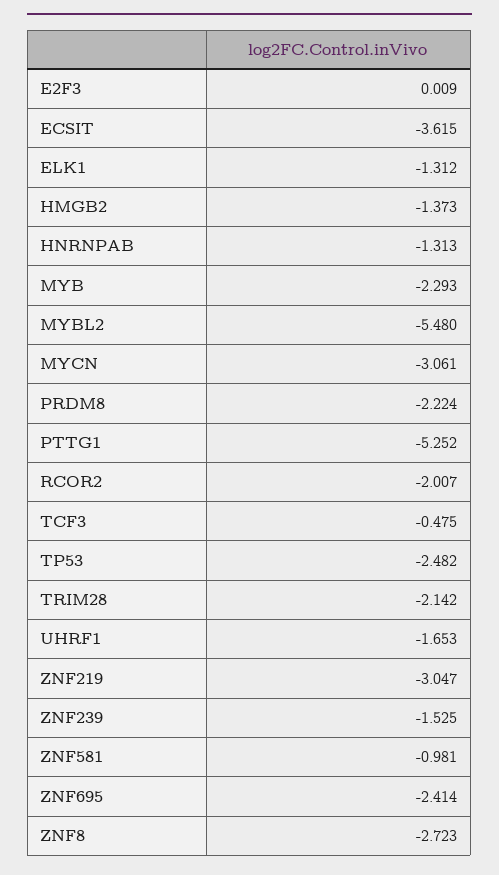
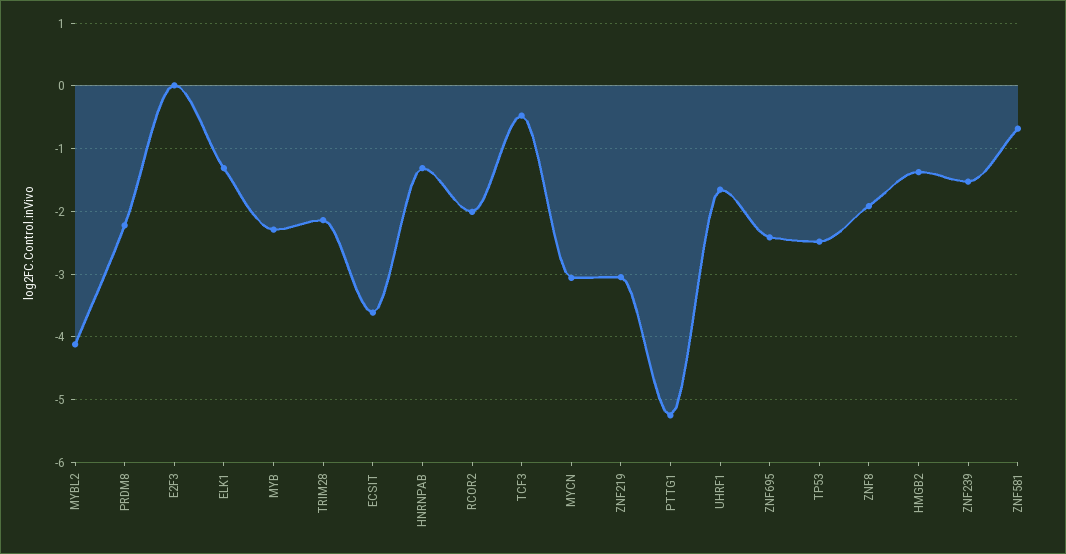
  {
    "E2F3": 0.009,
    "ECSIT": -3.615,
    "ELK1": -1.312,
    "HMGB2": -1.373,
    "HNRNPAB": -1.313,
    "MYB": -2.293,
-   "MYBL2": -5.48,
+   "MYBL2": -4.1,
    "MYCN": -3.061,
    "PRDM8": -2.224,
    "PTTG1": -5.252,
    "RCOR2": -2.007,
    "TCF3": -0.475,
    "TP53": -2.482,
    "TRIM28": -2.142,
    "UHRF1": -1.653,
    "ZNF219": -3.047,
    "ZNF239": -1.525,
-   "ZNF581": -0.981,
+   "ZNF581": -0.7,
    "ZNF695": -2.414,
-   "ZNF8": -2.723
+   "ZNF8": -1.9
  }

